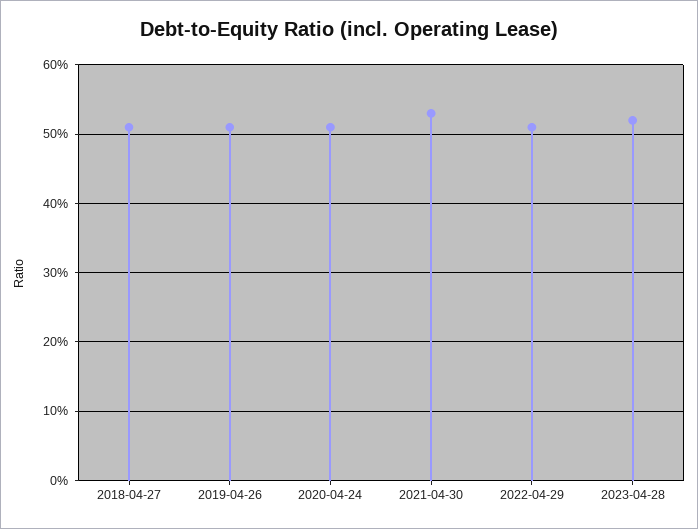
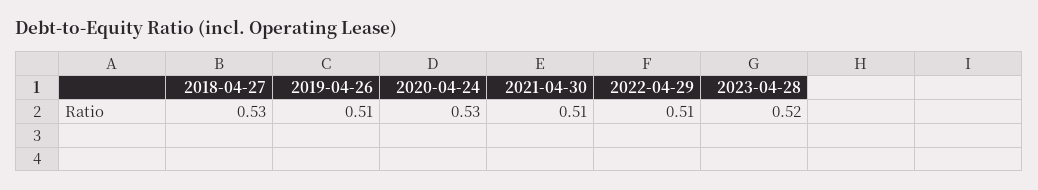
  {
-   "2018-04-27": 0.51,
+   "2018-04-27": 0.53,
    "2019-04-26": 0.51,
-   "2020-04-24": 0.51,
+   "2020-04-24": 0.53,
-   "2021-04-30": 0.53,
+   "2021-04-30": 0.51,
    "2022-04-29": 0.51,
    "2023-04-28": 0.52
  }

